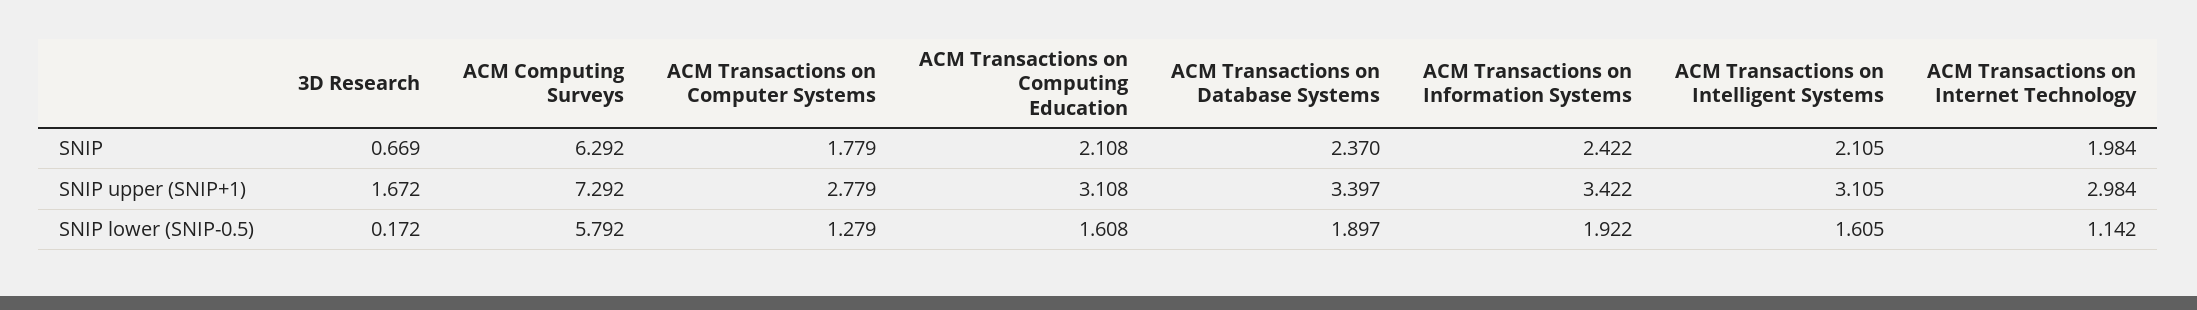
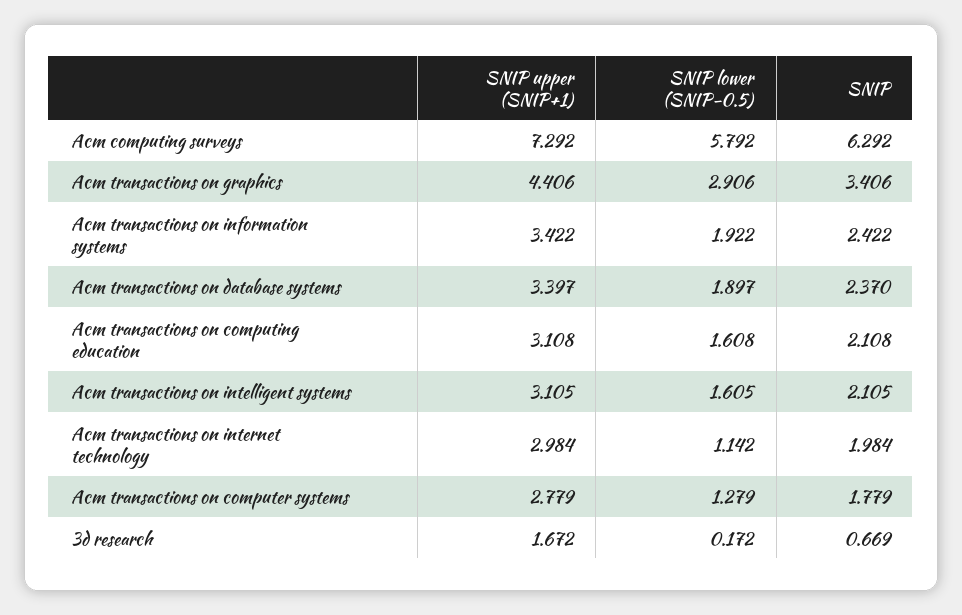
  {
    "3D Research": {
      "SNIP": 0.669,
      "SNIP upper (SNIP+1)": 1.672,
      "SNIP lower (SNIP-0.5)": 0.172
    },
    "ACM Computing Surveys": {
      "SNIP": 6.292,
      "SNIP upper (SNIP+1)": 7.292,
      "SNIP lower (SNIP-0.5)": 5.792
    },
    "ACM Transactions on Computer Systems": {
      "SNIP": 1.779,
      "SNIP upper (SNIP+1)": 2.779,
      "SNIP lower (SNIP-0.5)": 1.279
    },
    "ACM Transactions on Computing Education": {
      "SNIP": 2.108,
      "SNIP upper (SNIP+1)": 3.108,
      "SNIP lower (SNIP-0.5)": 1.608
    },
    "ACM Transactions on Database Systems": {
      "SNIP": 2.37,
      "SNIP upper (SNIP+1)": 3.397,
      "SNIP lower (SNIP-0.5)": 1.897
    },
    "ACM Transactions on Information Systems": {
      "SNIP": 2.422,
      "SNIP upper (SNIP+1)": 3.422,
      "SNIP lower (SNIP-0.5)": 1.922
    },
    "ACM Transactions on Intelligent Systems": {
      "SNIP": 2.105,
      "SNIP upper (SNIP+1)": 3.105,
      "SNIP lower (SNIP-0.5)": 1.605
    },
    "ACM Transactions on Internet Technology": {
      "SNIP": 1.984,
      "SNIP upper (SNIP+1)": 2.984,
      "SNIP lower (SNIP-0.5)": 1.142
-   }
+   },
+   "Acm transactions on graphics": {
+     "SNIP upper (SNIP+1)": 4.406,
+     "SNIP lower (SNIP-0.5)": 2.906,
+     "SNIP": 3.406
+   }
  }

